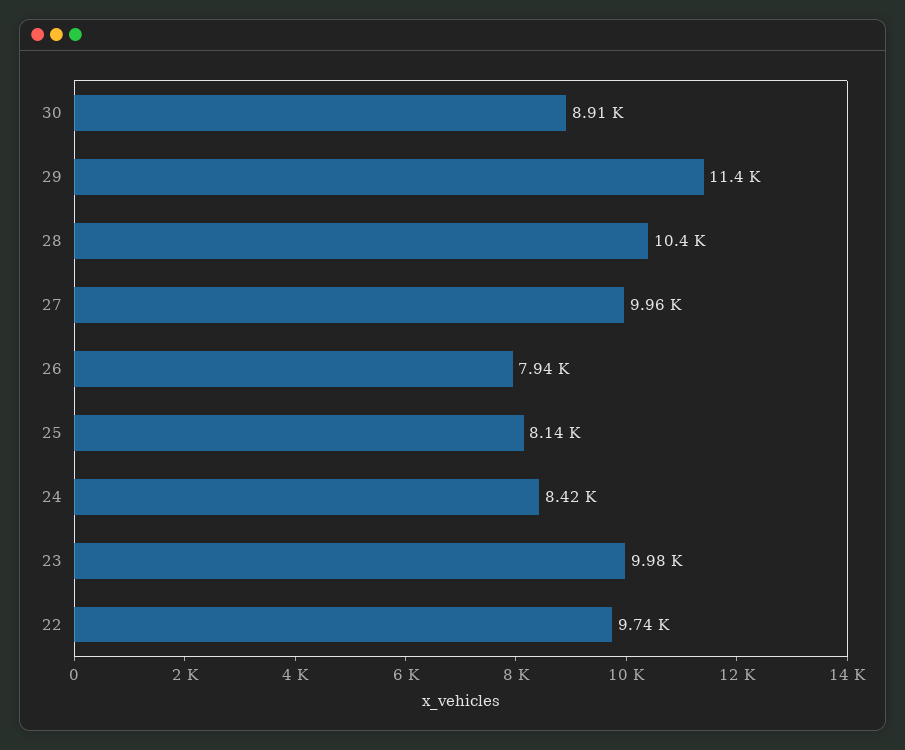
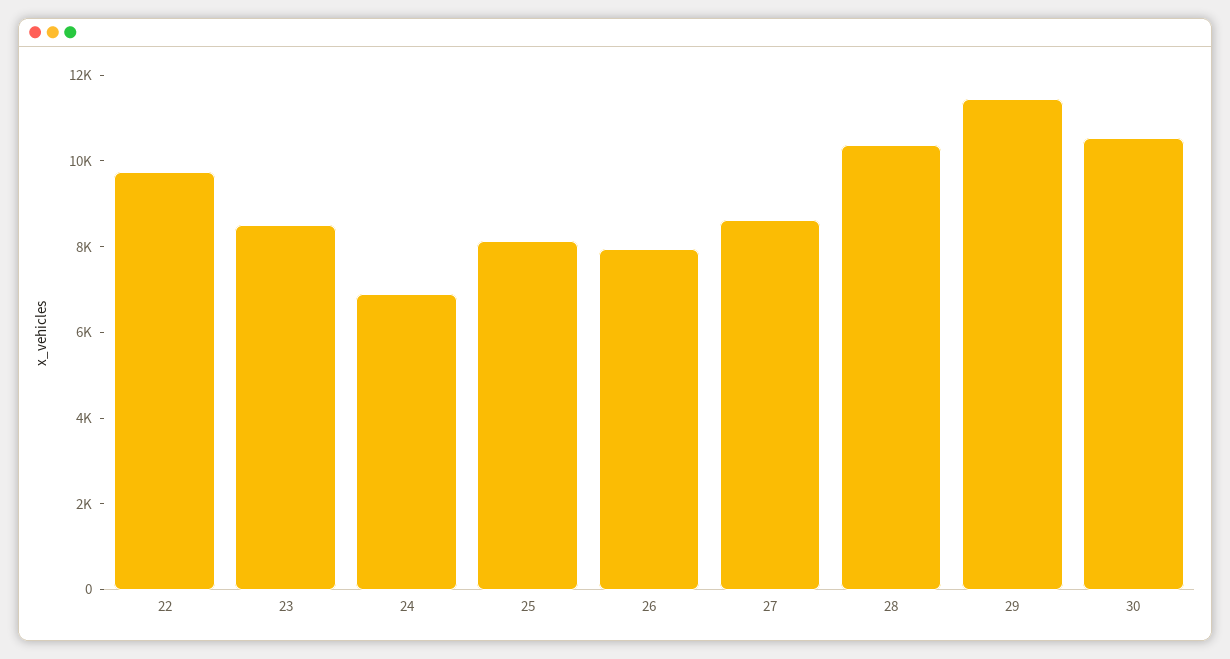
  {
-   "30": 8910,
+   "30": 10500,
    "29": 11400,
    "28": 10400,
-   "27": 9960,
+   "27": 8500,
    "26": 7940,
    "25": 8140,
-   "24": 8420,
+   "24": 7000,
-   "23": 9980,
+   "23": 8500,
    "22": 9740
  }

